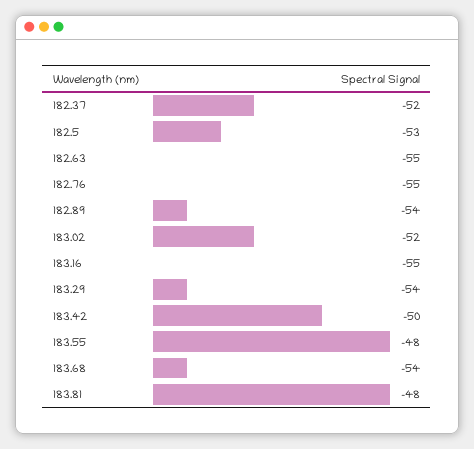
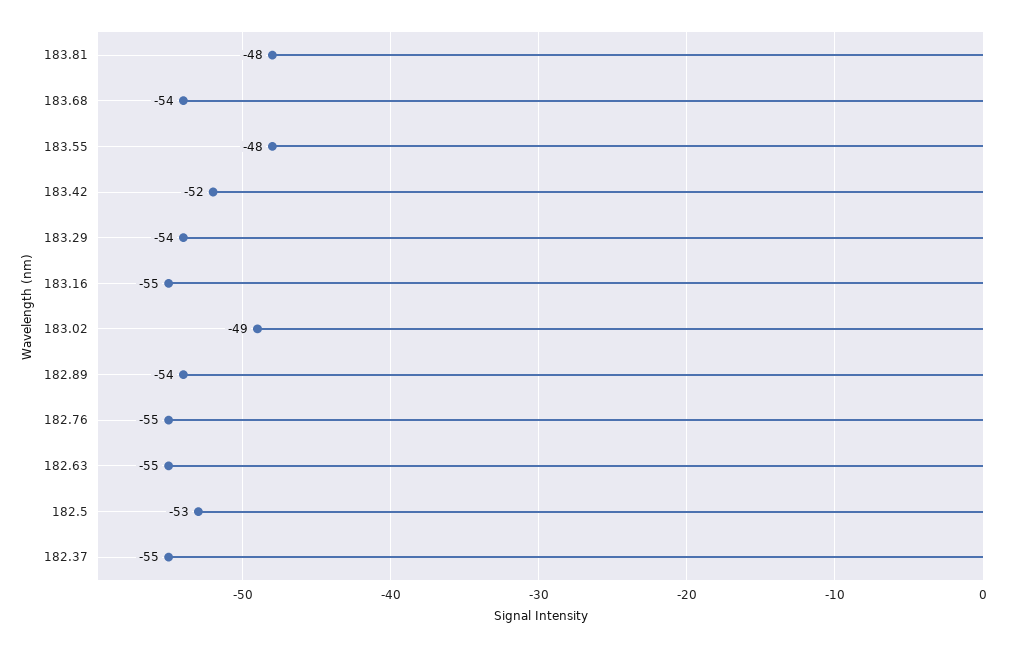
  {
-   "182.37": -52,
+   "182.37": -55,
    "182.5": -53,
    "182.63": -55,
    "182.76": -55,
    "182.89": -54,
-   "183.02": -52,
+   "183.02": -49,
    "183.16": -55,
    "183.29": -54,
-   "183.42": -50,
+   "183.42": -52,
    "183.55": -48,
    "183.68": -54,
    "183.81": -48
  }

